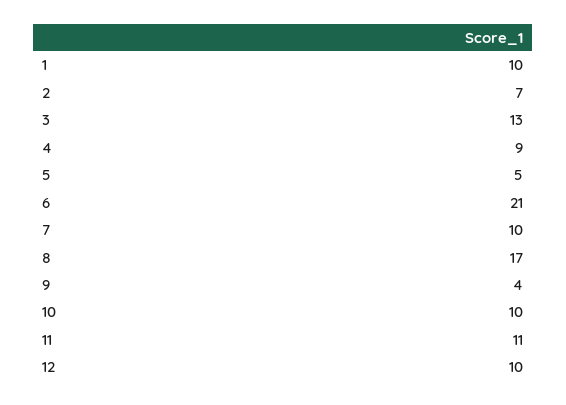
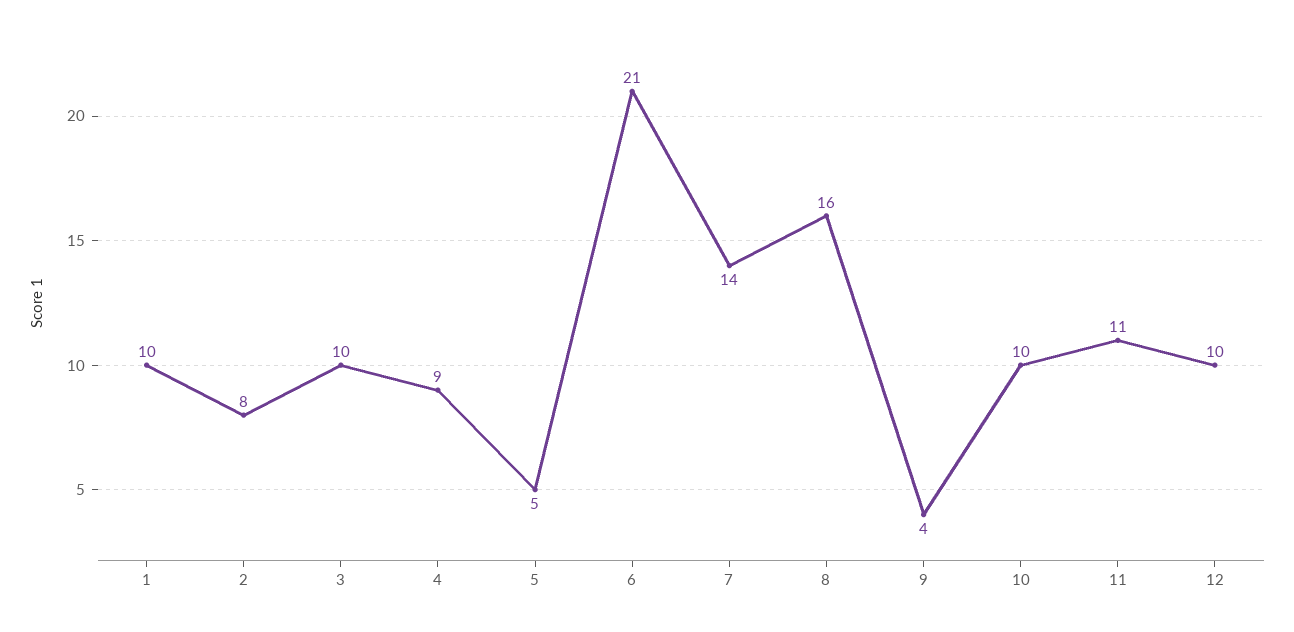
  {
    "1": 10,
-   "2": 7,
+   "2": 8,
-   "3": 13,
+   "3": 10,
    "4": 9,
    "5": 5,
    "6": 21,
-   "7": 10,
+   "7": 14,
-   "8": 17,
+   "8": 16,
    "9": 4,
    "10": 10,
    "11": 11,
    "12": 10
  }

